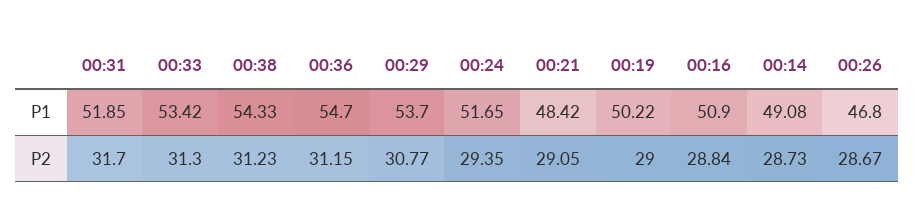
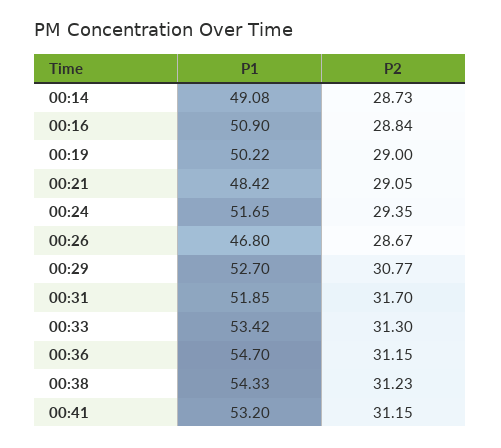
  {
    "00:31": {
      "P1": 51.85,
      "P2": 31.7
    },
    "00:33": {
      "P1": 53.42,
      "P2": 31.3
    },
    "00:38": {
      "P1": 54.33,
      "P2": 31.23
    },
    "00:36": {
      "P1": 54.7,
      "P2": 31.15
    },
    "00:29": {
-     "P1": 53.7,
+     "P1": 52.7,
      "P2": 30.77
    },
    "00:24": {
      "P1": 51.65,
      "P2": 29.35
    },
    "00:21": {
      "P1": 48.42,
      "P2": 29.05
    },
    "00:19": {
      "P1": 50.22,
      "P2": 29
    },
    "00:16": {
      "P1": 50.9,
      "P2": 28.84
    },
    "00:14": {
      "P1": 49.08,
      "P2": 28.73
    },
    "00:26": {
      "P1": 46.8,
      "P2": 28.67
-   }
+   },
+   "00:41": {
+     "P1": 53.2,
+     "P2": 31.15
+   }
  }

